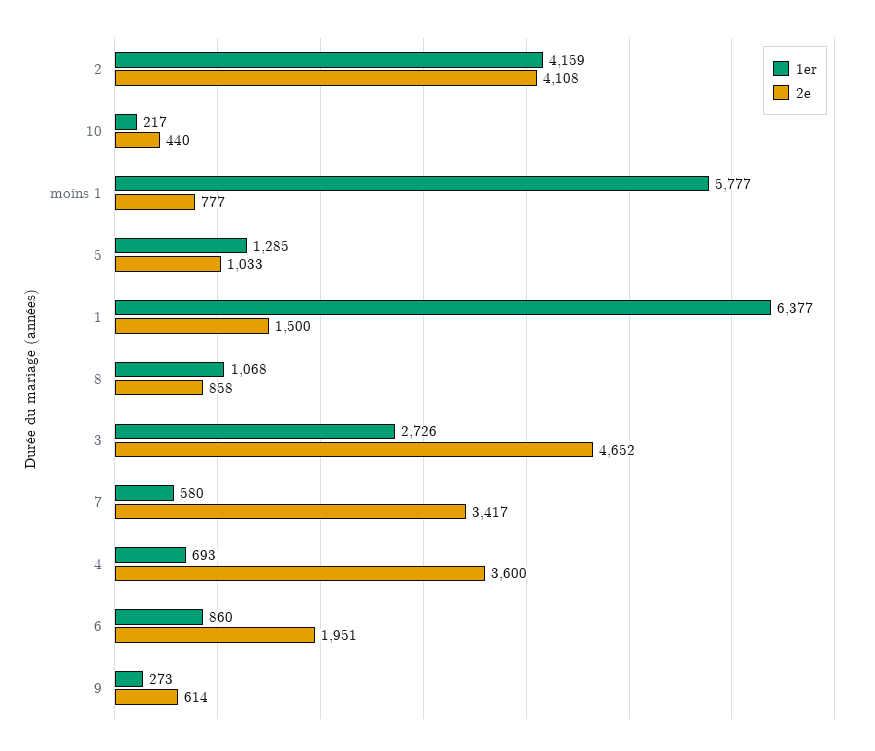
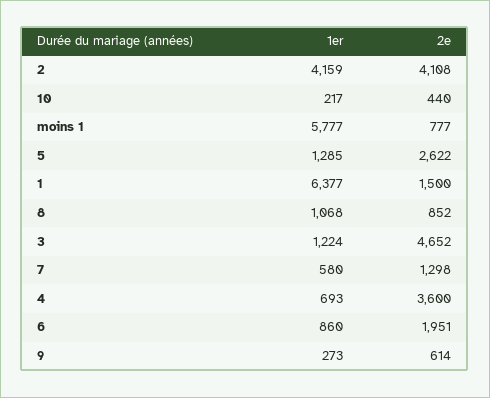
  {
    "1er": {
      "2": 4159,
      "10": 217,
      "moins 1": 5777,
      "5": 1285,
      "1": 6377,
      "8": 1068,
-     "3": 2726,
+     "3": 1224,
      "7": 580,
      "4": 693,
      "6": 860,
      "9": 273
    },
    "2e": {
      "2": 4108,
      "10": 440,
      "moins 1": 777,
-     "5": 1033,
+     "5": 2622,
      "1": 1500,
-     "8": 858,
+     "8": 852,
      "3": 4652,
-     "7": 3417,
+     "7": 1298,
      "4": 3600,
      "6": 1951,
      "9": 614
    }
  }

